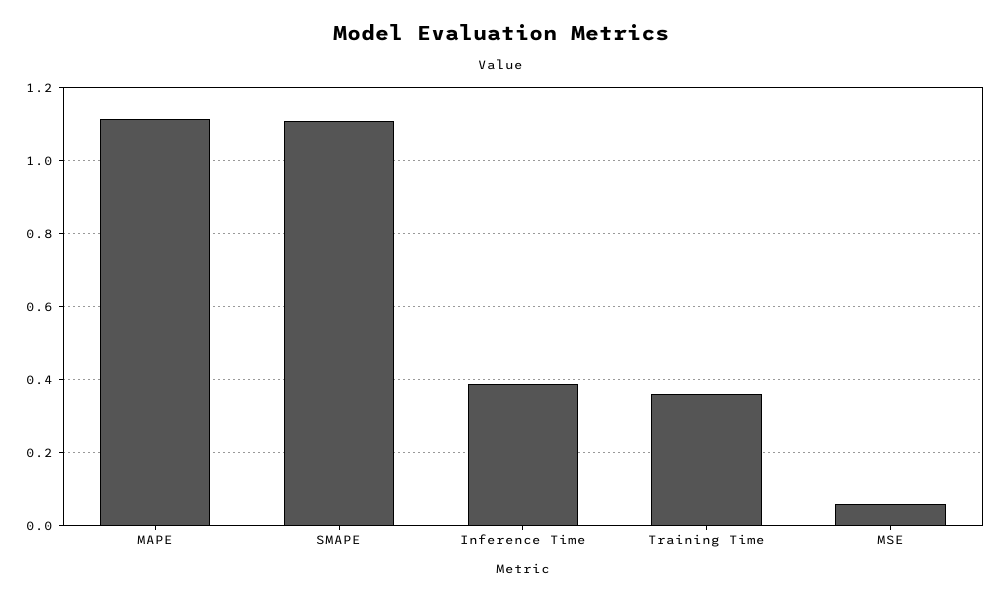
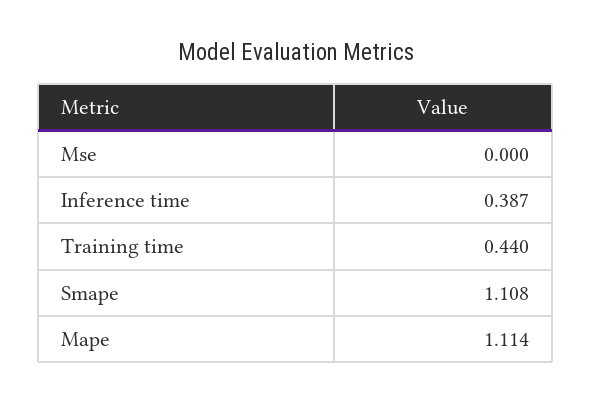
  {
    "MAPE": 1.114,
    "SMAPE": 1.108,
    "Inference Time": 0.387,
-   "Training Time": 0.36,
+   "Training Time": 0.44,
-   "MSE": 0.06
+   "MSE": 0
  }

